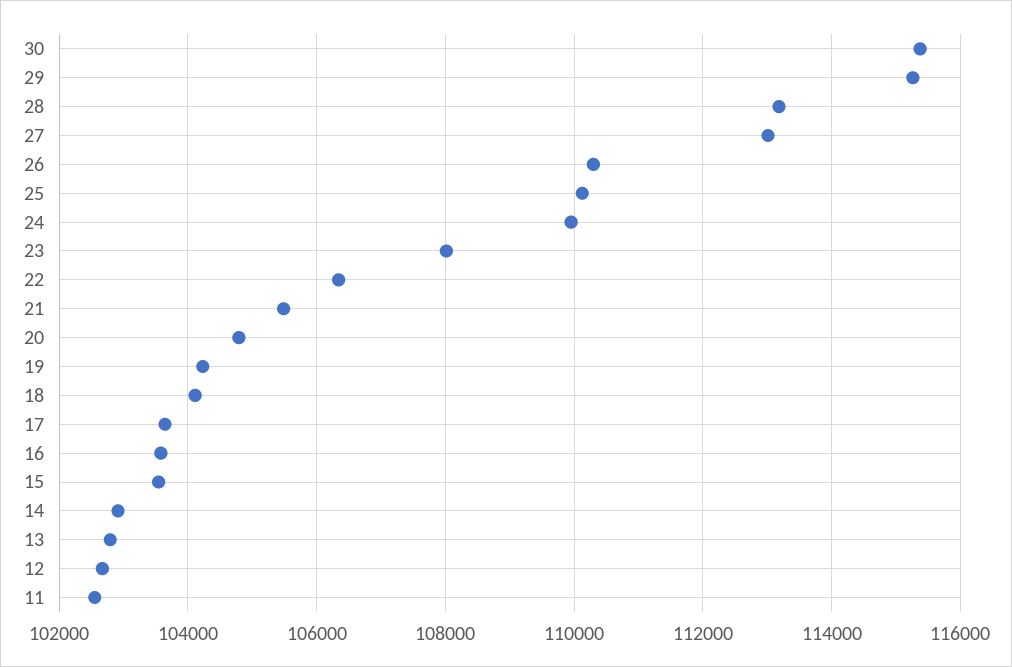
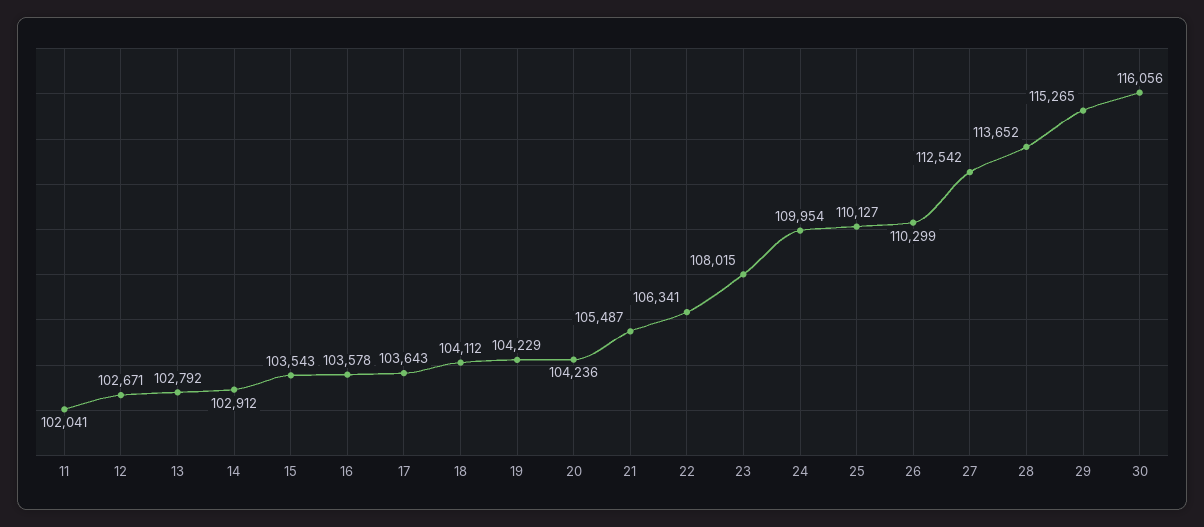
  {
-   "30": 115400,
+   "30": 116056,
    "29": 115265,
-   "28": 113200,
+   "28": 113652,
-   "27": 113000,
+   "27": 112542,
    "26": 110299,
    "25": 110127,
    "24": 109954,
    "23": 108015,
    "22": 106341,
    "21": 105487,
-   "20": 104800,
+   "20": 104236,
    "19": 104229,
    "18": 104112,
    "17": 103643,
    "16": 103578,
    "15": 103543,
    "14": 102912,
    "13": 102792,
    "12": 102671,
-   "11": 102600
+   "11": 102041
  }

